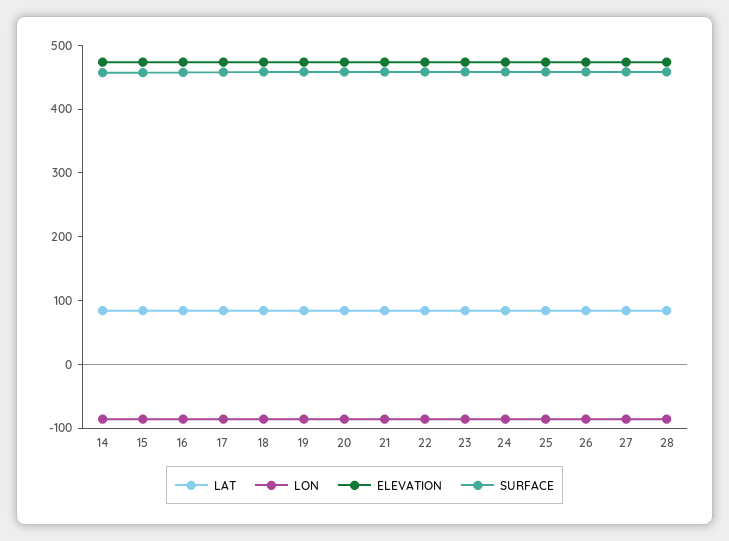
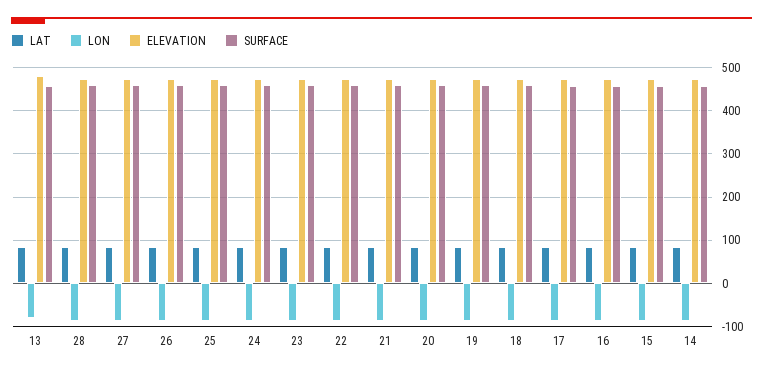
  {
    "LAT": {
      "14": 80,
      "15": 80,
      "16": 80,
      "17": 80,
      "18": 80,
      "19": 80,
      "20": 80,
      "21": 80,
      "22": 80,
      "23": 80,
      "24": 80,
      "25": 80,
      "26": 80,
      "27": 80,
-     "28": 80
+     "28": 80,
+     "13": 80
    },
    "LON": {
      "14": -80,
      "15": -80,
      "16": -80,
      "17": -80,
      "18": -80,
      "19": -80,
      "20": -80,
      "21": -80,
      "22": -80,
      "23": -80,
      "24": -80,
      "25": -80,
      "26": -80,
      "27": -80,
-     "28": -80
+     "28": -80,
+     "13": -80
    },
    "ELEVATION": {
      "14": 480,
      "15": 480,
      "16": 480,
      "17": 480,
      "18": 480,
      "19": 480,
      "20": 480,
      "21": 480,
      "22": 480,
      "23": 480,
      "24": 480,
      "25": 480,
      "26": 480,
      "27": 480,
-     "28": 480
+     "28": 480,
+     "13": 480
    },
    "SURFACE": {
      "14": 460,
      "15": 460,
      "16": 460,
      "17": 460,
      "18": 460,
      "19": 460,
      "20": 460,
      "21": 460,
      "22": 460,
      "23": 460,
      "24": 460,
      "25": 460,
      "26": 460,
      "27": 460,
-     "28": 460
+     "28": 460,
+     "13": 460
    }
  }

